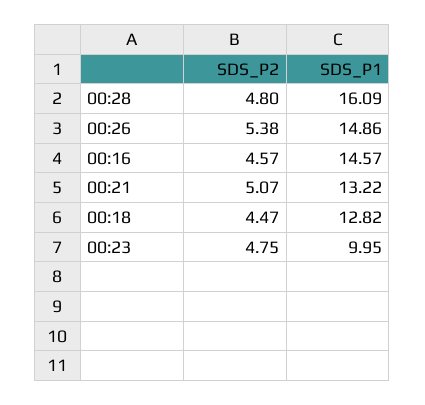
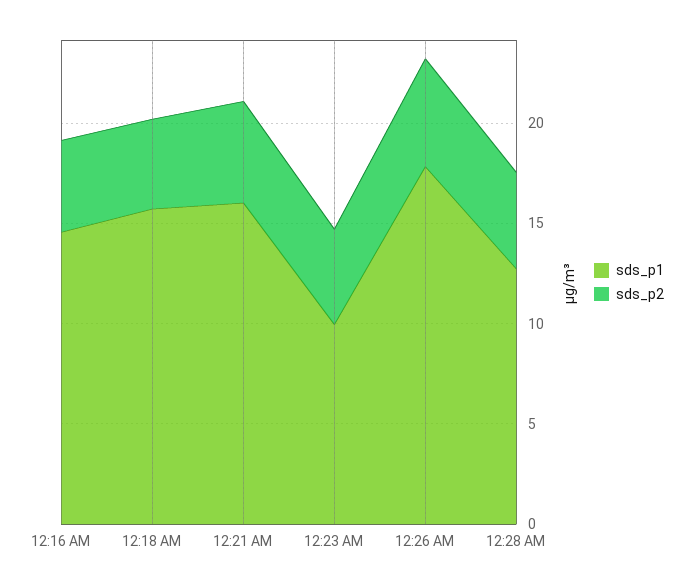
  {
    "SDS_P2": {
      "00:28": 4.8,
      "00:26": 5.38,
      "00:16": 4.57,
      "00:21": 5.07,
      "00:18": 4.47,
      "00:23": 4.75
    },
    "SDS_P1": {
-     "00:28": 16.09,
+     "00:28": 13,
-     "00:26": 14.86,
+     "00:26": 18,
      "00:16": 14.57,
-     "00:21": 13.22,
+     "00:21": 16,
-     "00:18": 12.82,
+     "00:18": 16,
      "00:23": 9.95
    }
  }

